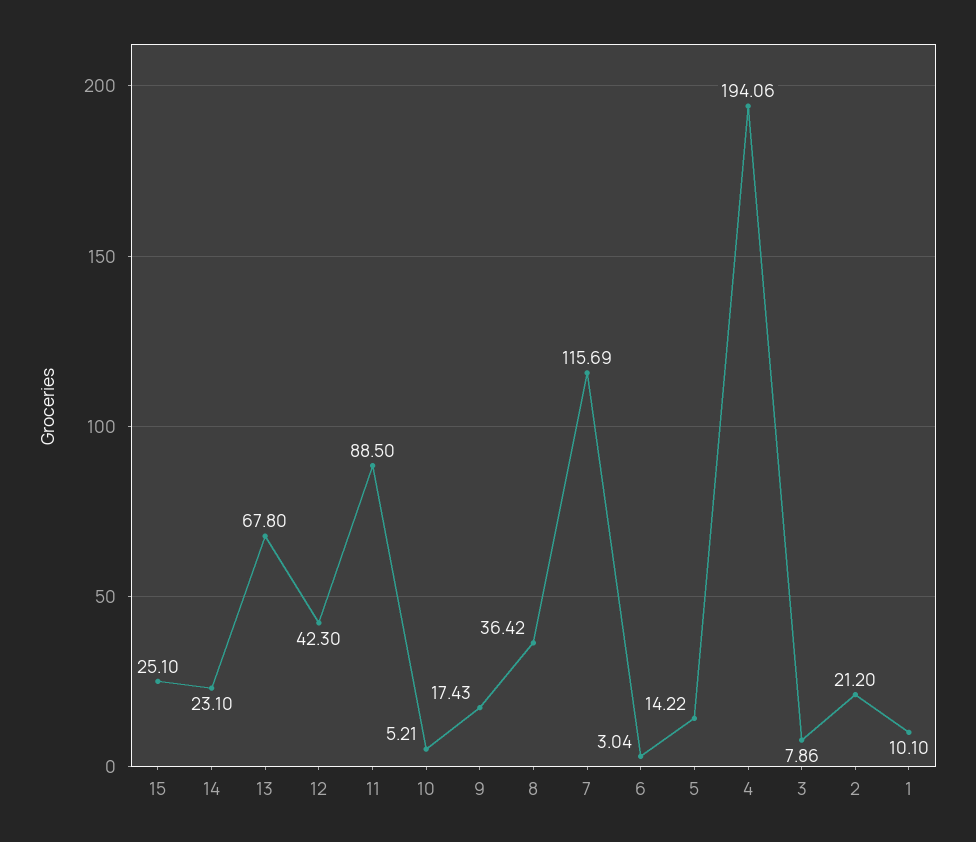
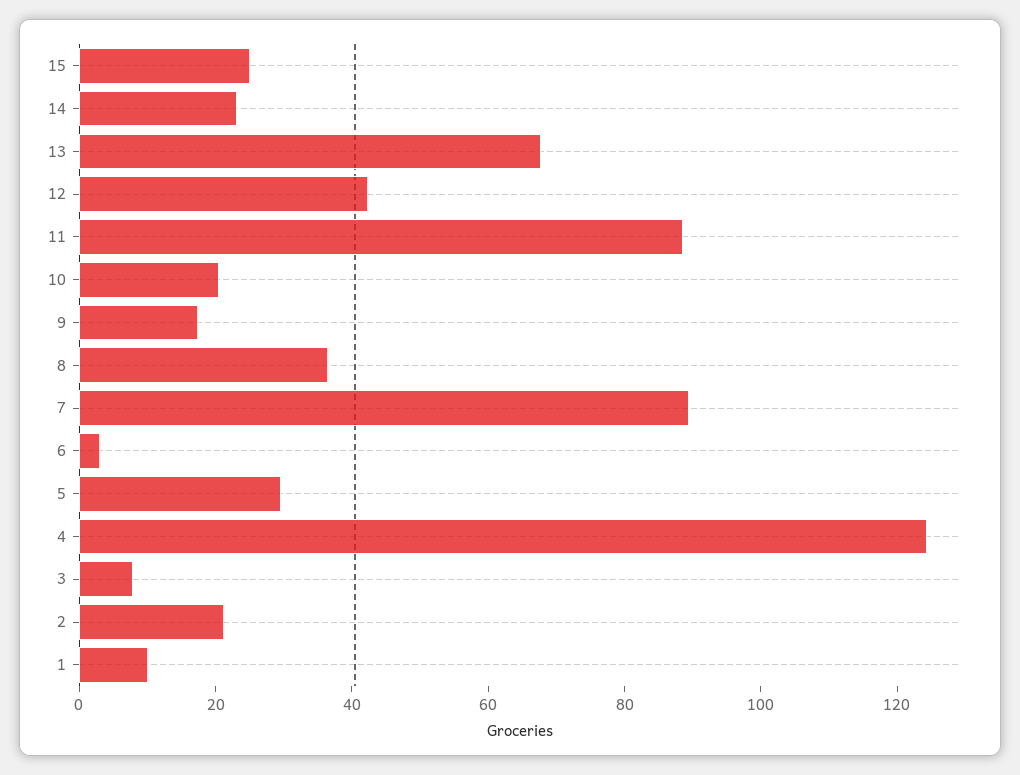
  {
    "15": 25.1,
    "14": 23.1,
    "13": 67.8,
    "12": 42.3,
    "11": 88.5,
-   "10": 5.21,
+   "10": 20,
    "9": 17.43,
    "8": 36.42,
-   "7": 115.69,
+   "7": 90,
    "6": 3.04,
-   "5": 14.22,
+   "5": 30,
-   "4": 194.06,
+   "4": 125,
    "3": 7.86,
    "2": 21.2,
    "1": 10.1
  }

